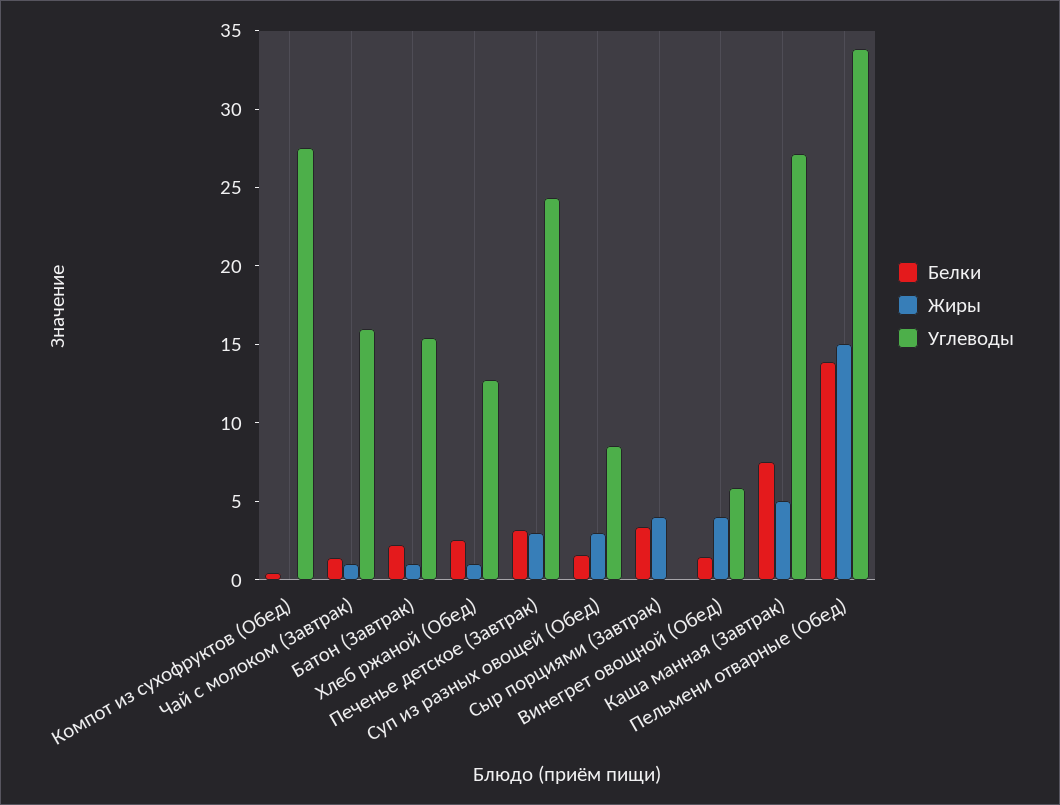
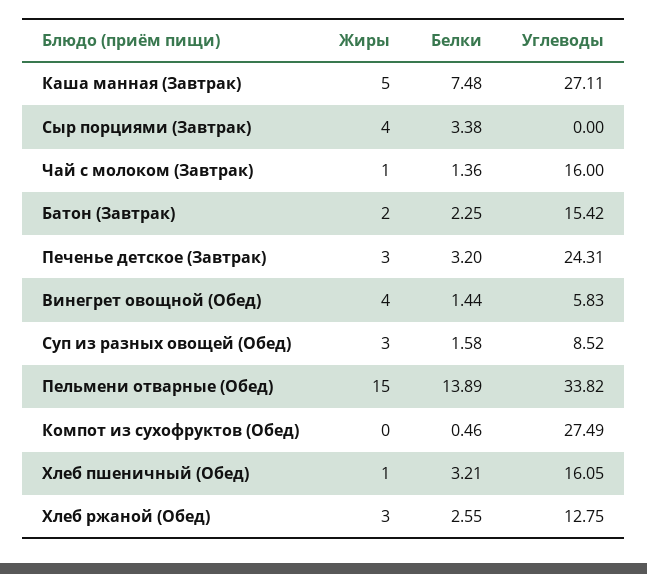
  {
    "Белки": {
      "Компот из сухофруктов (Обед)": 0.46,
      "Чай с молоком (Завтрак)": 1.36,
      "Батон (Завтрак)": 2.25,
      "Хлеб ржаной (Обед)": 2.55,
      "Печенье детское (Завтрак)": 3.2,
      "Суп из разных овощей (Обед)": 1.58,
      "Сыр порциями (Завтрак)": 3.38,
      "Винегрет овощной (Обед)": 1.44,
      "Каша манная (Завтрак)": 7.48,
-     "Пельмени отварные (Обед)": 13.89
+     "Пельмени отварные (Обед)": 13.89,
+     "Хлеб пшеничный (Обед)": 3.21
    },
    "Жиры": {
      "Компот из сухофруктов (Обед)": 0,
      "Чай с молоком (Завтрак)": 1,
-     "Батон (Завтрак)": 1,
+     "Батон (Завтрак)": 2,
-     "Хлеб ржаной (Обед)": 1,
+     "Хлеб ржаной (Обед)": 3,
      "Печенье детское (Завтрак)": 3,
      "Суп из разных овощей (Обед)": 3,
      "Сыр порциями (Завтрак)": 4,
      "Винегрет овощной (Обед)": 4,
      "Каша манная (Завтрак)": 5,
-     "Пельмени отварные (Обед)": 15
+     "Пельмени отварные (Обед)": 15,
+     "Хлеб пшеничный (Обед)": 1
    },
    "Углеводы": {
      "Компот из сухофруктов (Обед)": 27.49,
      "Чай с молоком (Завтрак)": 16,
      "Батон (Завтрак)": 15.42,
      "Хлеб ржаной (Обед)": 12.75,
      "Печенье детское (Завтрак)": 24.31,
      "Суп из разных овощей (Обед)": 8.52,
      "Сыр порциями (Завтрак)": 0,
      "Винегрет овощной (Обед)": 5.83,
      "Каша манная (Завтрак)": 27.11,
-     "Пельмени отварные (Обед)": 33.82
+     "Пельмени отварные (Обед)": 33.82,
+     "Хлеб пшеничный (Обед)": 16.05
    }
  }

